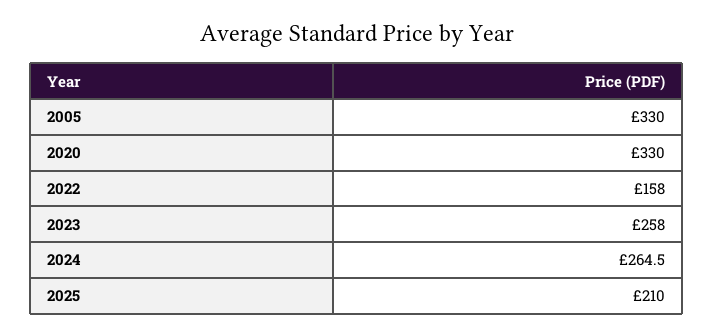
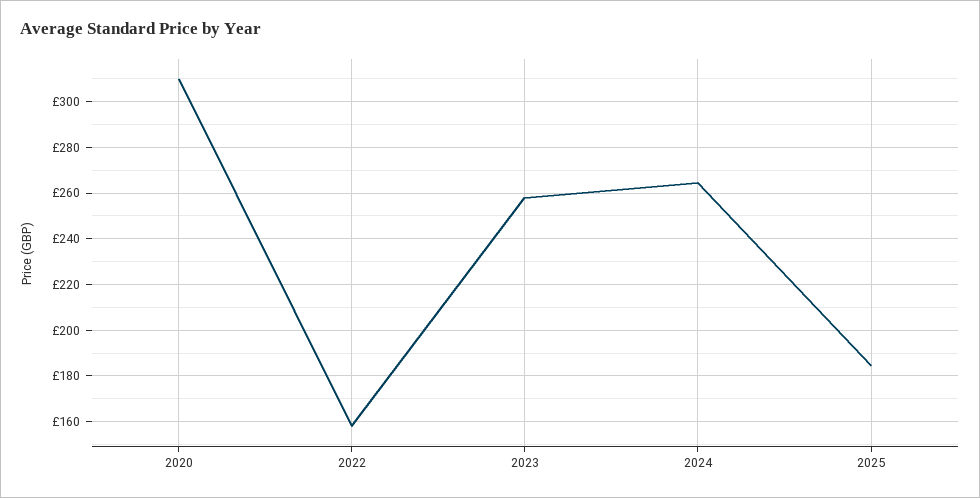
  {
-   "2005": 330,
-   "2020": 330,
+   "2020": 310,
    "2022": 158,
    "2023": 258,
    "2024": 264.5,
-   "2025": 210
+   "2025": 185
  }

